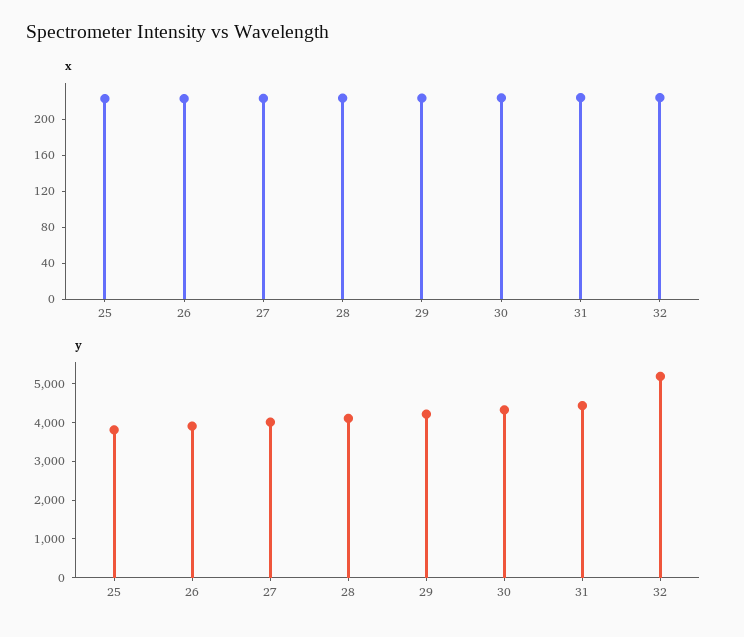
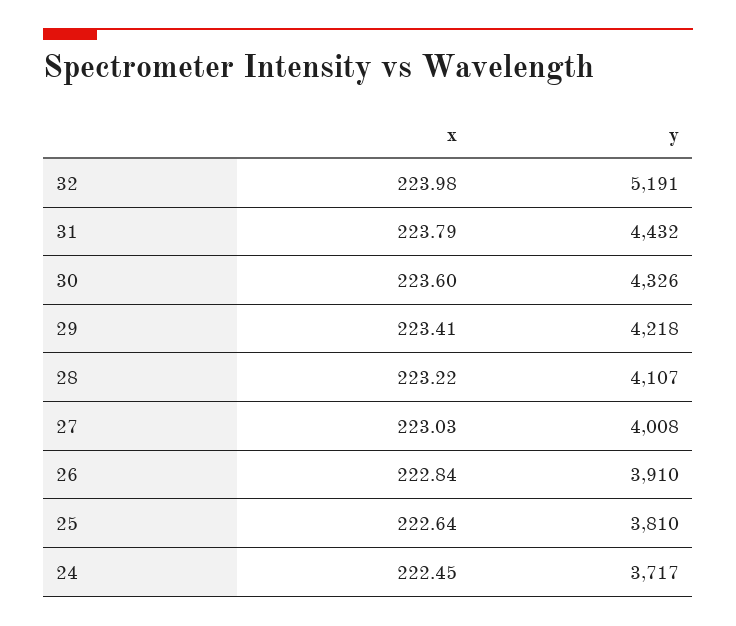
  {
    "x": {
      "25": 222.64,
      "26": 222.84,
      "27": 223.03,
      "28": 223.22,
      "29": 223.41,
      "30": 223.6,
      "31": 223.79,
-     "32": 223.98
+     "32": 223.98,
+     "24": 222.45
    },
    "y": {
      "25": 3810,
      "26": 3910,
      "27": 4008,
      "28": 4107,
      "29": 4218,
      "30": 4326,
      "31": 4432,
-     "32": 5191
+     "32": 5191,
+     "24": 3717
    }
  }

